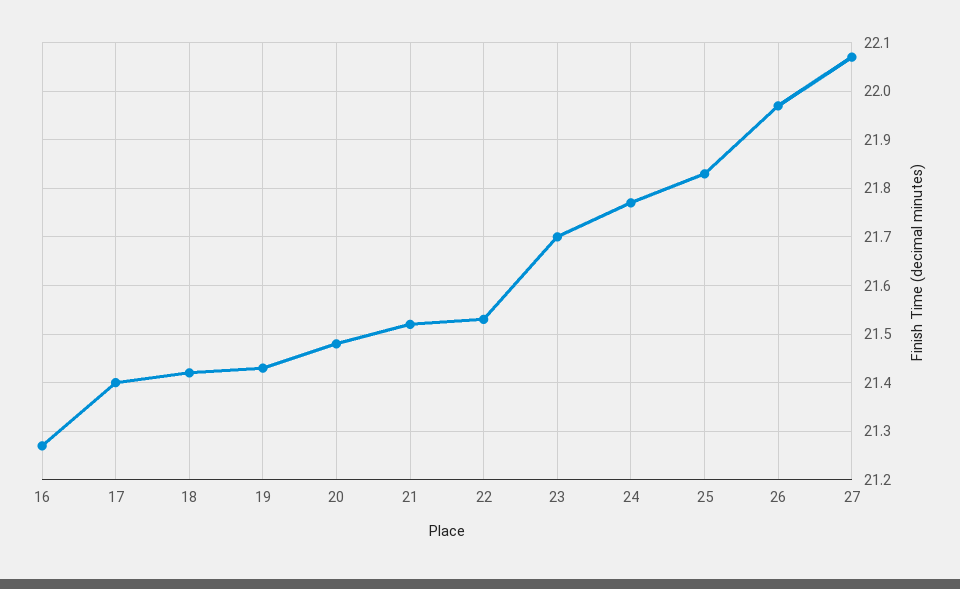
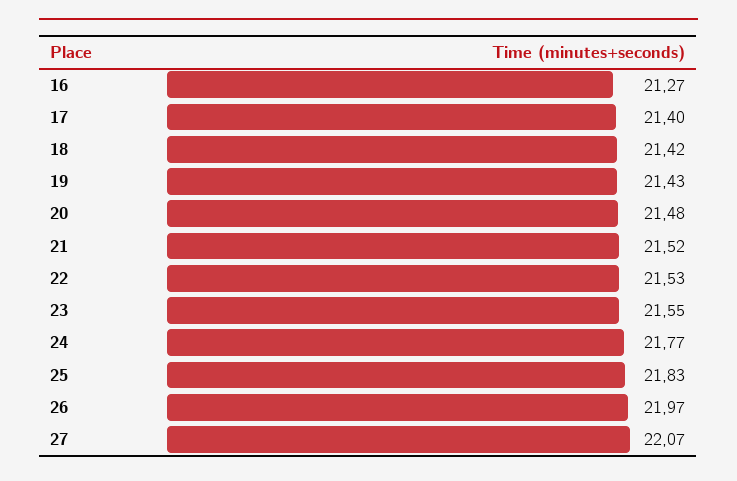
  {
    "16": 21.27,
    "17": 21.4,
    "18": 21.42,
    "19": 21.43,
    "20": 21.48,
    "21": 21.52,
    "22": 21.53,
-   "23": 21.7,
+   "23": 21.55,
    "24": 21.77,
    "25": 21.83,
    "26": 21.97,
    "27": 22.07
  }

